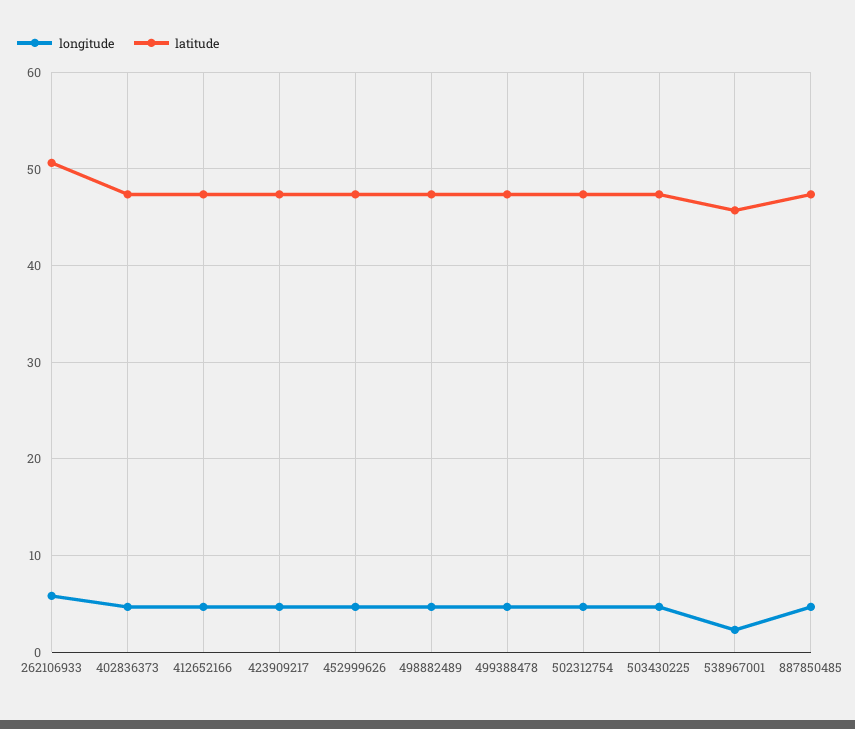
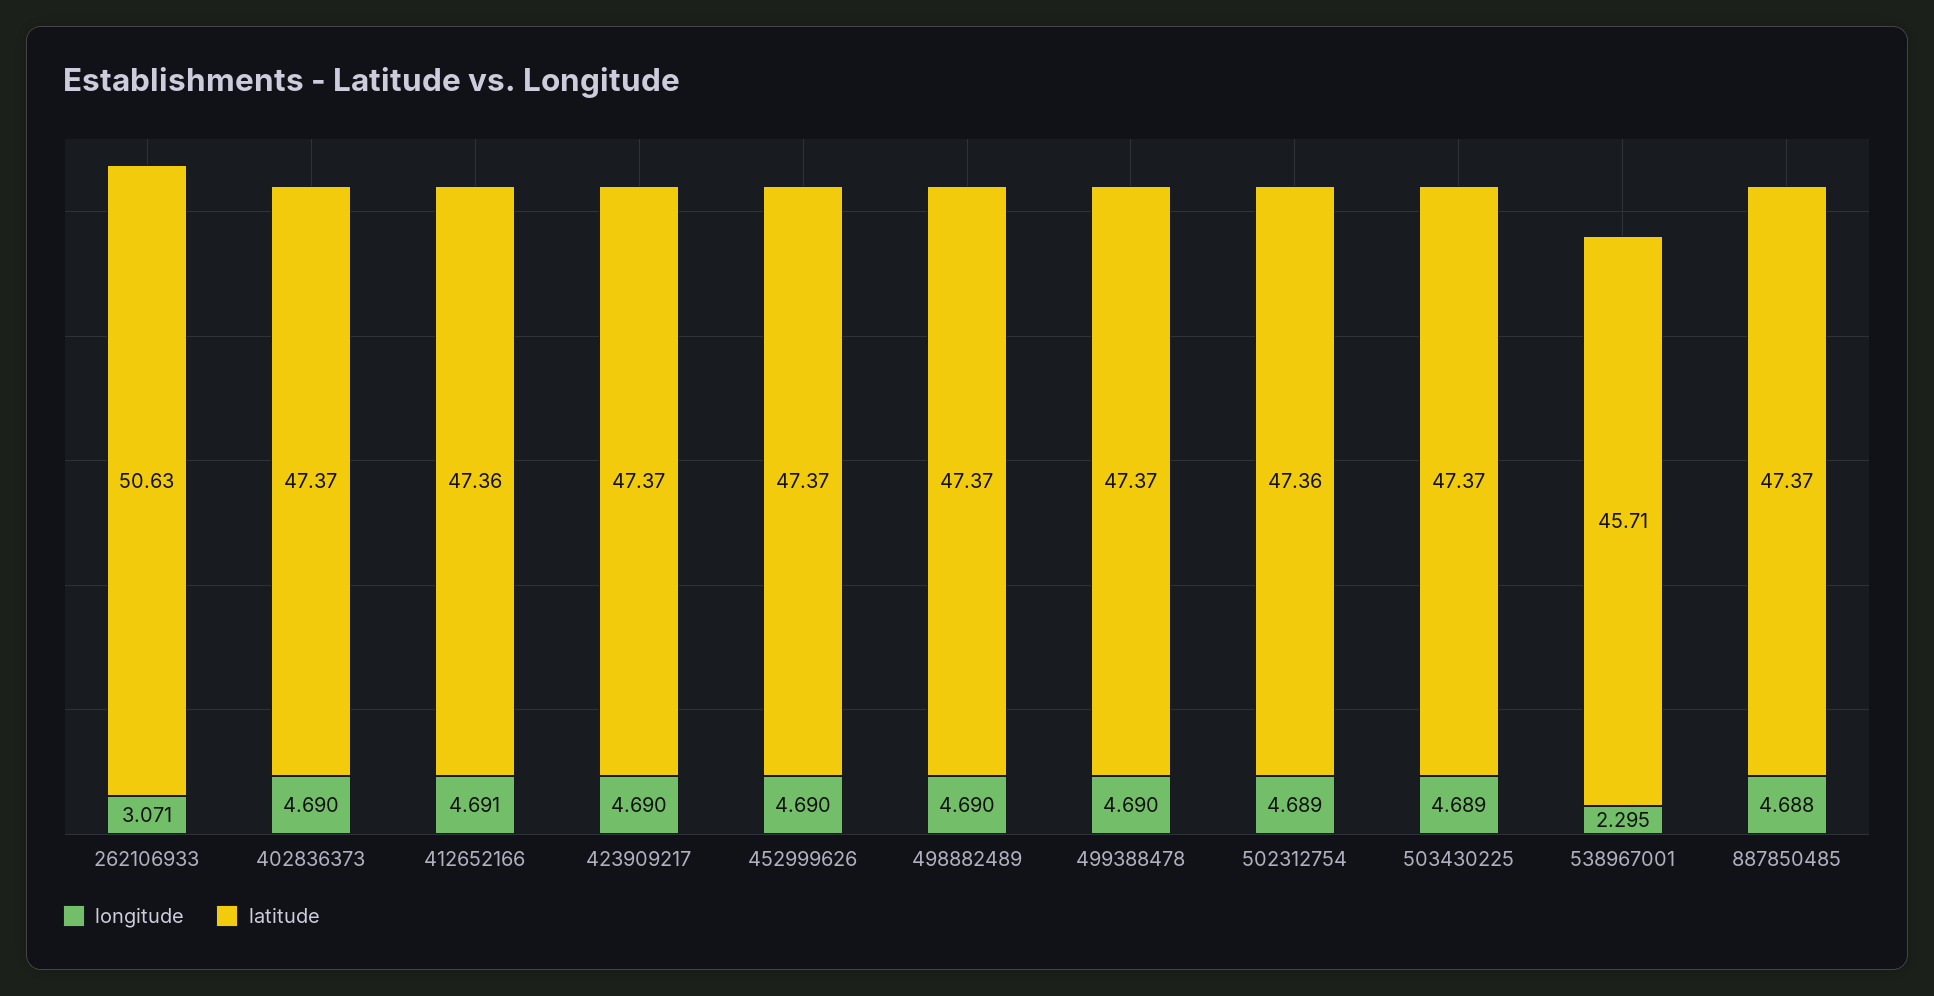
  {
    "longitude": {
-     "262106933": 6,
+     "262106933": 3.071,
      "402836373": 4.69,
      "412652166": 4.691,
      "423909217": 4.69,
      "452999626": 4.69,
      "498882489": 4.69,
      "499388478": 4.69,
      "502312754": 4.689,
      "503430225": 4.689,
      "538967001": 2.295,
      "887850485": 4.688
    },
    "latitude": {
      "262106933": 50.63,
      "402836373": 47.37,
      "412652166": 47.36,
      "423909217": 47.37,
      "452999626": 47.37,
      "498882489": 47.37,
      "499388478": 47.37,
      "502312754": 47.36,
      "503430225": 47.37,
      "538967001": 45.71,
      "887850485": 47.37
    }
  }

